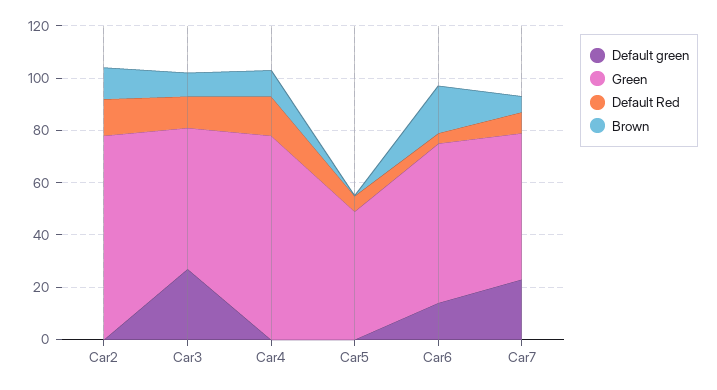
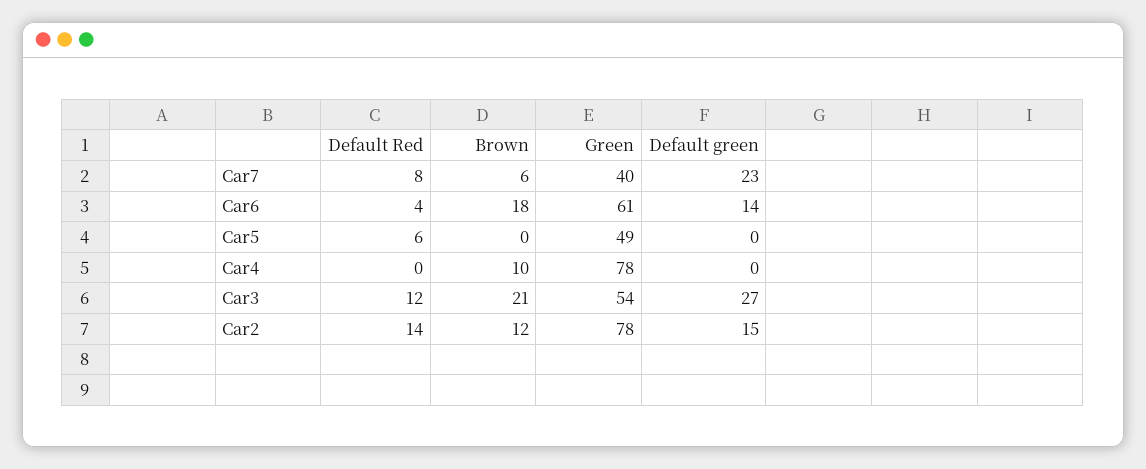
  {
    "Default green": {
-     "Car2": 0,
+     "Car2": 15,
      "Car3": 27,
      "Car4": 0,
      "Car5": 0,
      "Car6": 14,
      "Car7": 23
    },
    "Green": {
      "Car2": 78,
      "Car3": 54,
      "Car4": 78,
      "Car5": 49,
      "Car6": 61,
-     "Car7": 55
+     "Car7": 40
    },
    "Default Red": {
      "Car2": 14,
      "Car3": 12,
-     "Car4": 15,
+     "Car4": 0,
      "Car5": 6,
      "Car6": 4,
      "Car7": 8
    },
    "Brown": {
      "Car2": 12,
-     "Car3": 10,
+     "Car3": 21,
      "Car4": 10,
      "Car5": 0,
      "Car6": 18,
      "Car7": 6
    }
  }

